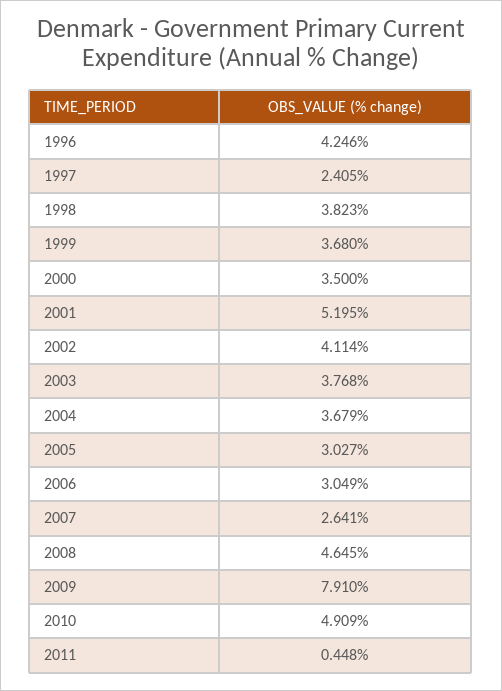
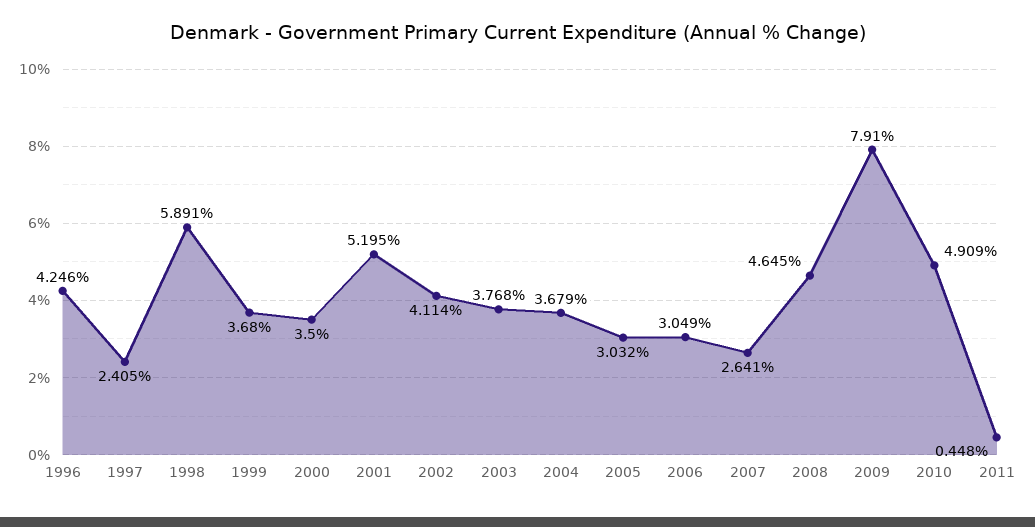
  {
    "1996": 4.246,
    "1997": 2.405,
-   "1998": 3.823,
+   "1998": 5.891,
    "1999": 3.68,
    "2000": 3.5,
    "2001": 5.195,
    "2002": 4.114,
    "2003": 3.768,
    "2004": 3.679,
-   "2005": 3.027,
+   "2005": 3.032,
    "2006": 3.049,
    "2007": 2.641,
    "2008": 4.645,
    "2009": 7.91,
    "2010": 4.909,
    "2011": 0.448
  }

